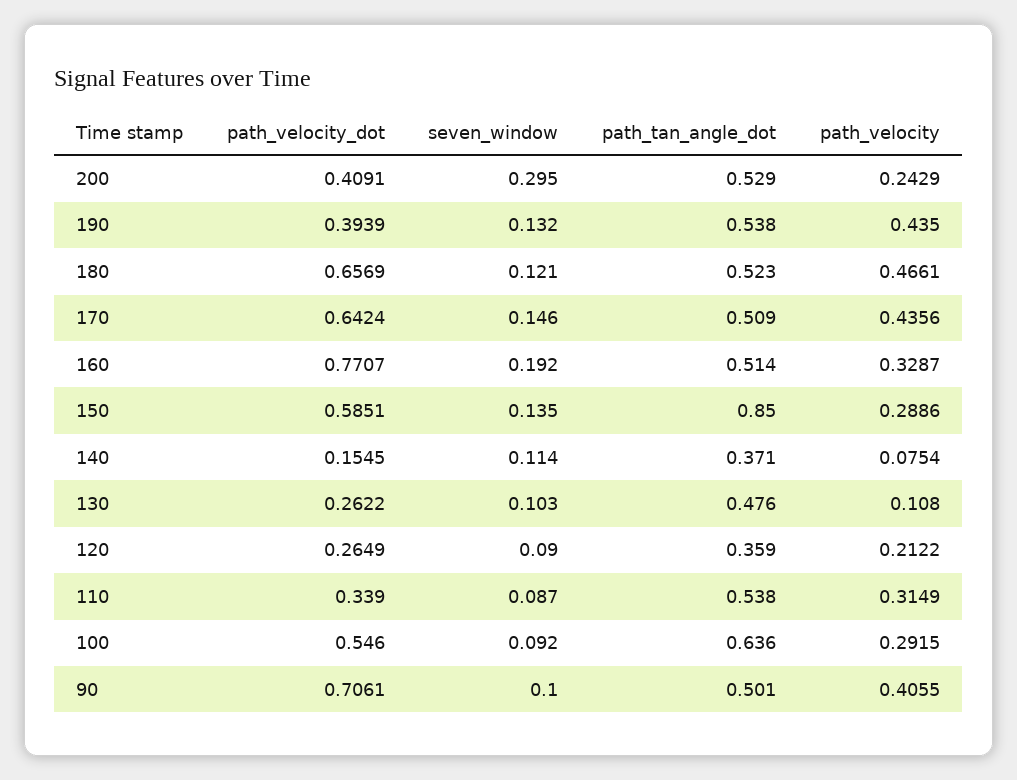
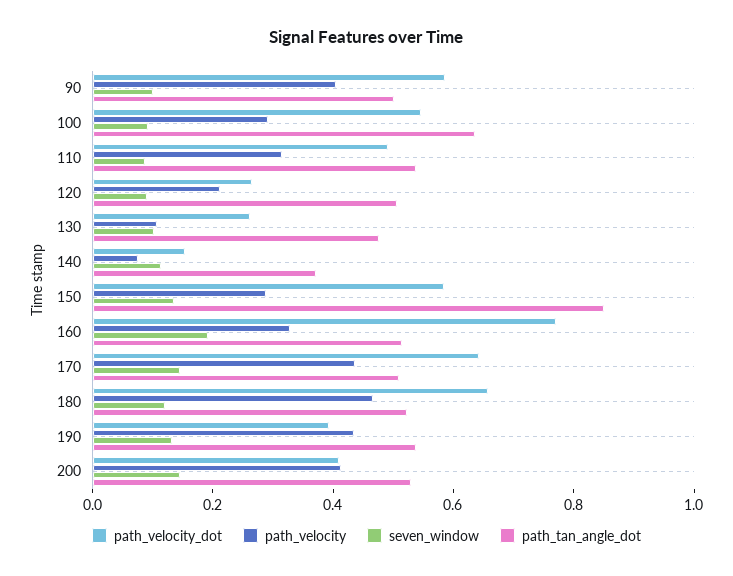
  {
    "path_velocity_dot": {
      "200": 0.4091,
      "190": 0.3939,
      "180": 0.6569,
      "170": 0.6424,
      "160": 0.7707,
      "150": 0.5851,
      "140": 0.1545,
      "130": 0.2622,
      "120": 0.2649,
-     "110": 0.339,
+     "110": 0.5,
      "100": 0.546,
-     "90": 0.7061
+     "90": 0.6
    },
    "seven_window": {
-     "200": 0.295,
+     "200": 0.15,
      "190": 0.132,
      "180": 0.121,
      "170": 0.146,
      "160": 0.192,
      "150": 0.135,
      "140": 0.114,
      "130": 0.103,
      "120": 0.09,
      "110": 0.087,
      "100": 0.092,
      "90": 0.1
    },
    "path_tan_angle_dot": {
      "200": 0.529,
      "190": 0.538,
      "180": 0.523,
      "170": 0.509,
      "160": 0.514,
      "150": 0.85,
      "140": 0.371,
      "130": 0.476,
-     "120": 0.359,
+     "120": 0.5,
      "110": 0.538,
      "100": 0.636,
      "90": 0.501
    },
    "path_velocity": {
-     "200": 0.2429,
+     "200": 0.4,
      "190": 0.435,
      "180": 0.4661,
      "170": 0.4356,
      "160": 0.3287,
      "150": 0.2886,
      "140": 0.0754,
      "130": 0.108,
      "120": 0.2122,
      "110": 0.3149,
      "100": 0.2915,
      "90": 0.4055
    }
  }

